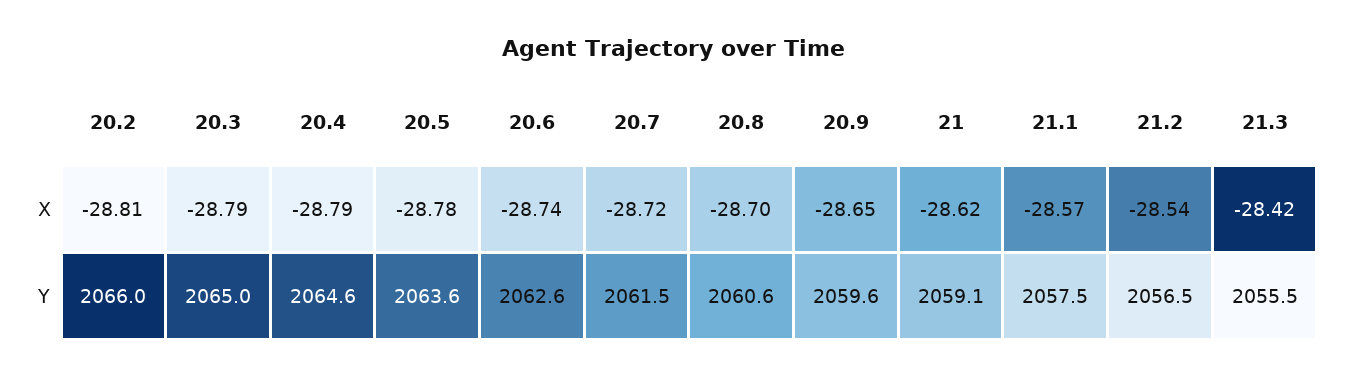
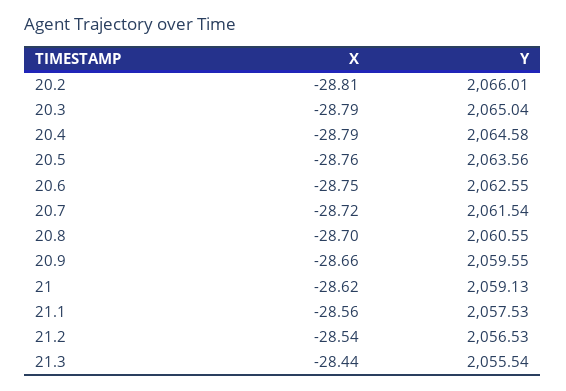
  {
    "20.2": {
      "X": -28.81,
      "Y": 2066.01
    },
    "20.3": {
      "X": -28.79,
      "Y": 2065.04
    },
    "20.4": {
      "X": -28.79,
      "Y": 2064.58
    },
    "20.5": {
-     "X": -28.78,
+     "X": -28.76,
      "Y": 2063.56
    },
    "20.6": {
-     "X": -28.74,
+     "X": -28.75,
      "Y": 2062.55
    },
    "20.7": {
      "X": -28.72,
      "Y": 2061.54
    },
    "20.8": {
      "X": -28.7,
      "Y": 2060.55
    },
    "20.9": {
-     "X": -28.65,
+     "X": -28.66,
      "Y": 2059.55
    },
    "21": {
      "X": -28.62,
      "Y": 2059.13
    },
    "21.1": {
-     "X": -28.57,
+     "X": -28.56,
      "Y": 2057.53
    },
    "21.2": {
      "X": -28.54,
      "Y": 2056.53
    },
    "21.3": {
-     "X": -28.42,
+     "X": -28.44,
      "Y": 2055.54
    }
  }

